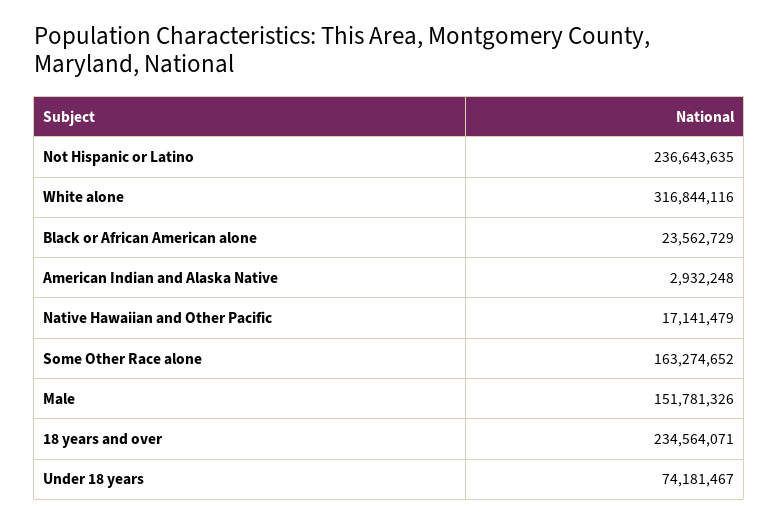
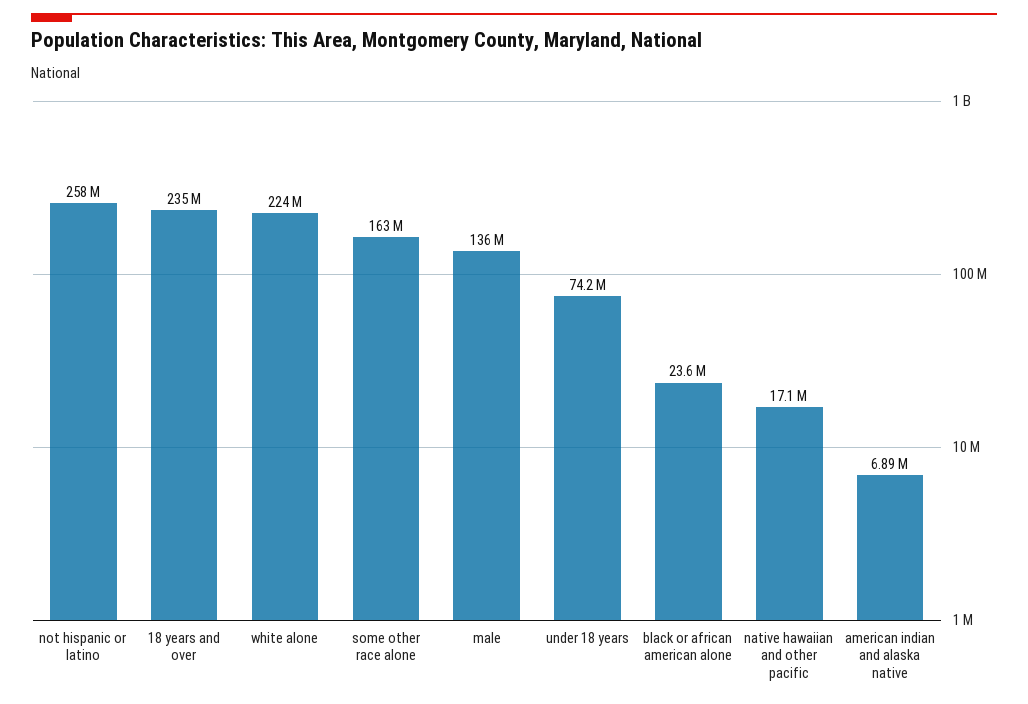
  {
-   "Not Hispanic or Latino": 236643635,
+   "Not Hispanic or Latino": 258000000,
-   "White alone": 316844116,
+   "White alone": 224000000,
    "Black or African American alone": 23562729,
-   "American Indian and Alaska Native": 2932248,
+   "American Indian and Alaska Native": 6890000,
    "Native Hawaiian and Other Pacific": 17141479,
    "Some Other Race alone": 163274652,
-   "Male": 151781326,
+   "Male": 136000000,
    "18 years and over": 234564071,
    "Under 18 years": 74181467
  }

